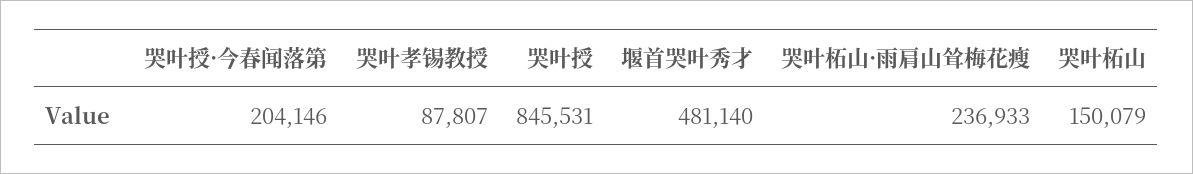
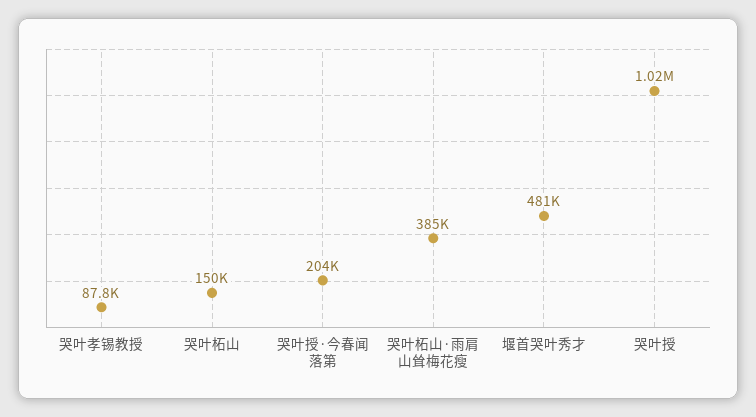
  {
    "哭叶授·今春闻落第": 204146,
    "哭叶孝锡教授": 87807,
-   "哭叶授": 845531,
+   "哭叶授": 1020000,
    "堰首哭叶秀才": 481140,
-   "哭叶柘山·雨肩山耸梅花瘦": 236933,
+   "哭叶柘山·雨肩山耸梅花瘦": 385000,
    "哭叶柘山": 150079
  }

